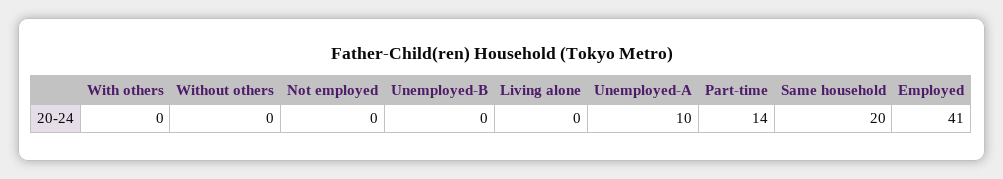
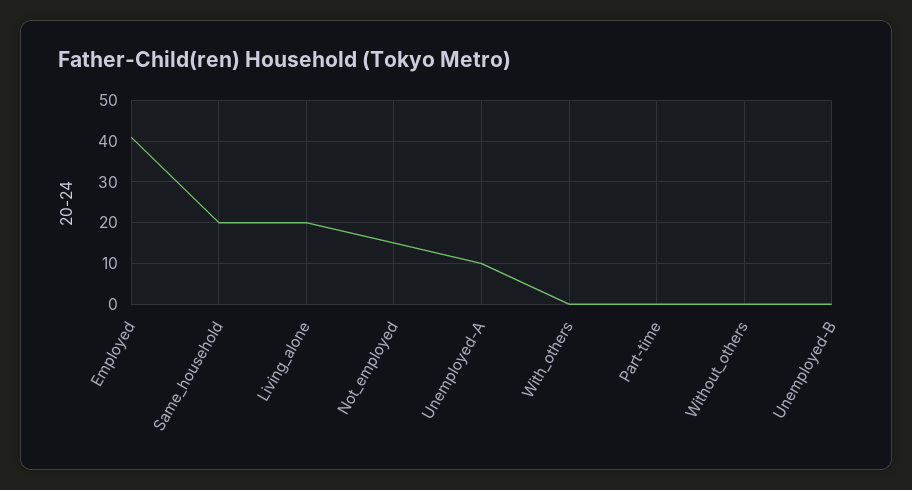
  {
    "With others": 0,
    "Without others": 0,
-   "Not employed": 0,
+   "Not employed": 15,
    "Unemployed-B": 0,
-   "Living alone": 0,
+   "Living alone": 20,
    "Unemployed-A": 10,
-   "Part-time": 14,
+   "Part-time": 0,
    "Same household": 20,
    "Employed": 41
  }

